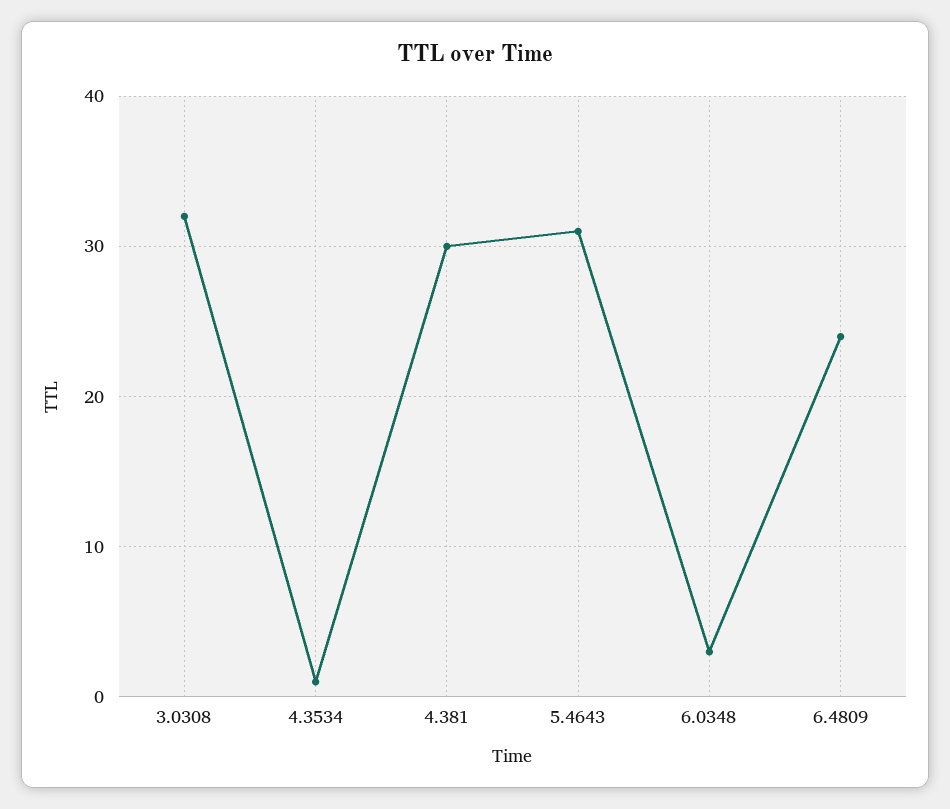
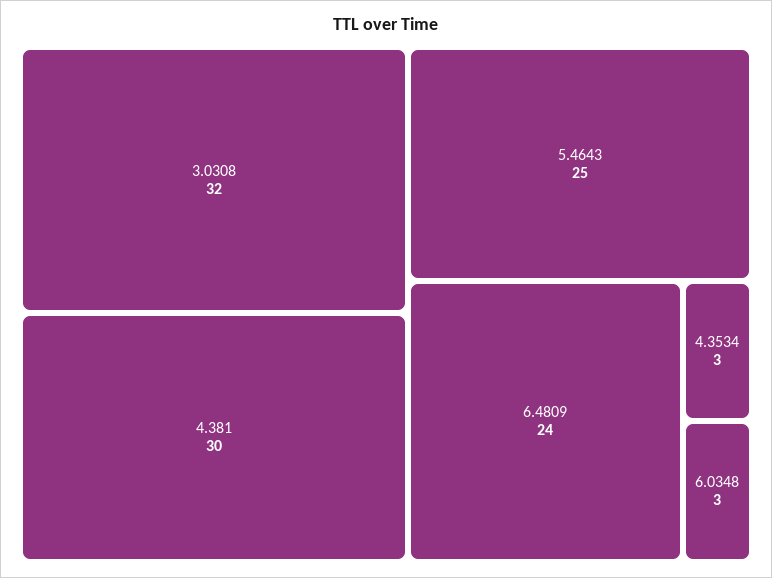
  {
    "3.0308": 32,
-   "4.3534": 1,
+   "4.3534": 3,
    "4.381": 30,
-   "5.4643": 31,
+   "5.4643": 25,
    "6.0348": 3,
    "6.4809": 24
  }

